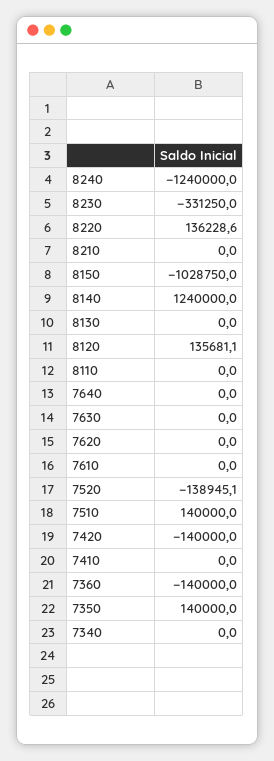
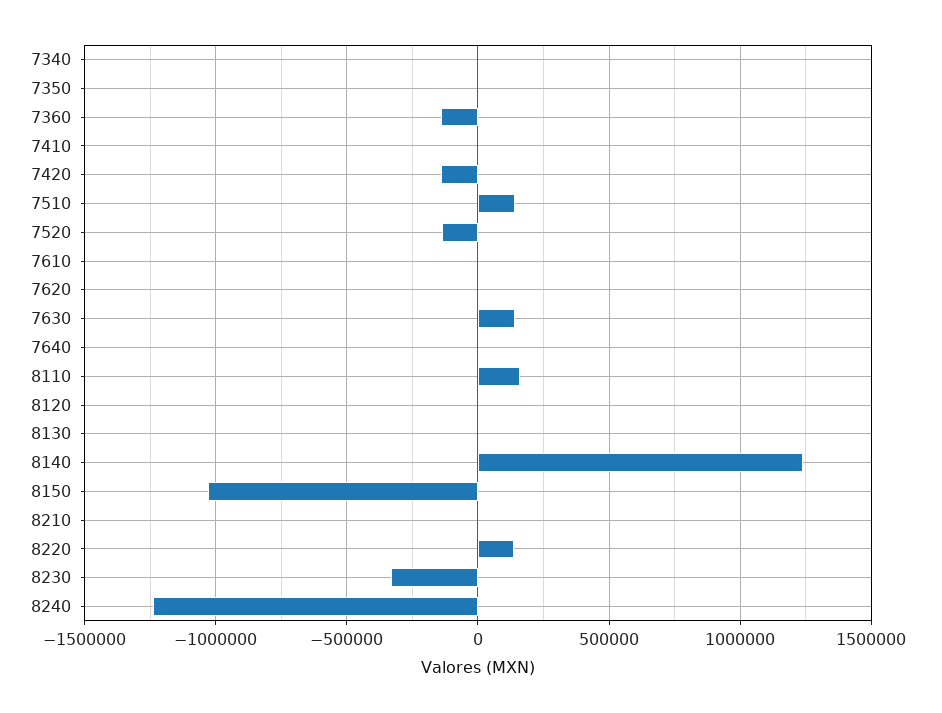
  {
    "8240": -1240000,
    "8230": -331250,
    "8220": 136228.6,
    "8210": 0,
    "8150": -1028750,
    "8140": 1240000,
    "8130": 0,
-   "8120": 135681.1,
+   "8120": 0,
-   "8110": 0,
+   "8110": 150000,
    "7640": 0,
-   "7630": 0,
+   "7630": 150000,
    "7620": 0,
    "7610": 0,
    "7520": -138945.1,
    "7510": 140000,
    "7420": -140000,
    "7410": 0,
    "7360": -140000,
-   "7350": 140000,
+   "7350": 0,
    "7340": 0
  }

